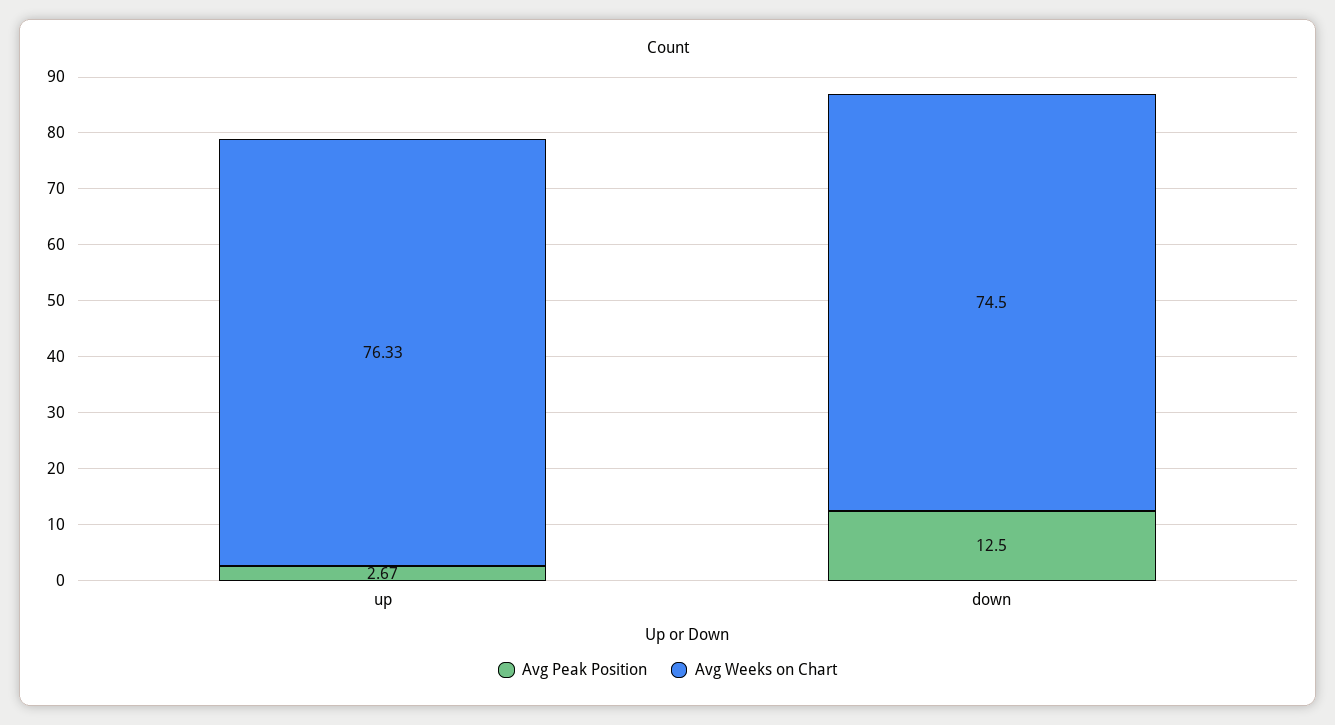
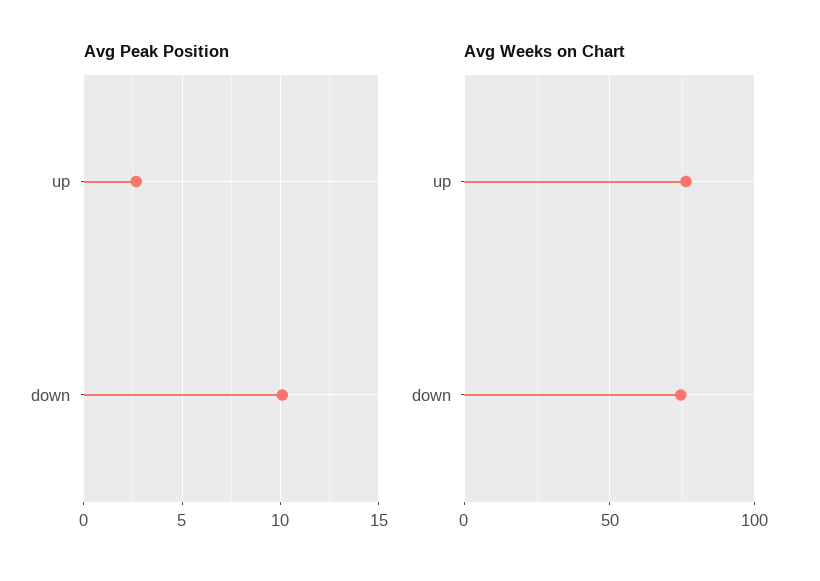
  {
    "Avg Peak Position": {
      "up": 2.67,
-     "down": 12.5
+     "down": 10
    },
    "Avg Weeks on Chart": {
      "up": 76.33,
      "down": 74.5
    }
  }

